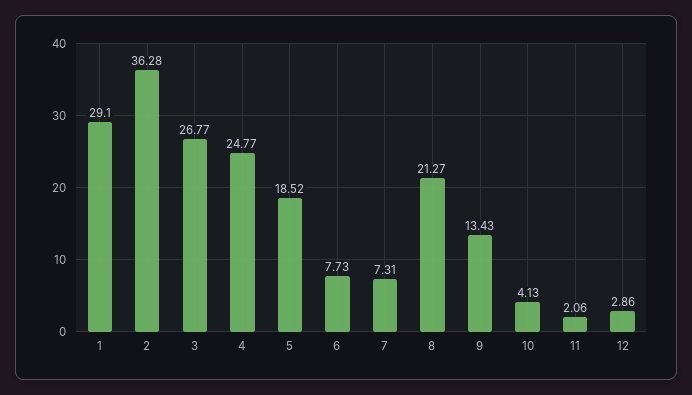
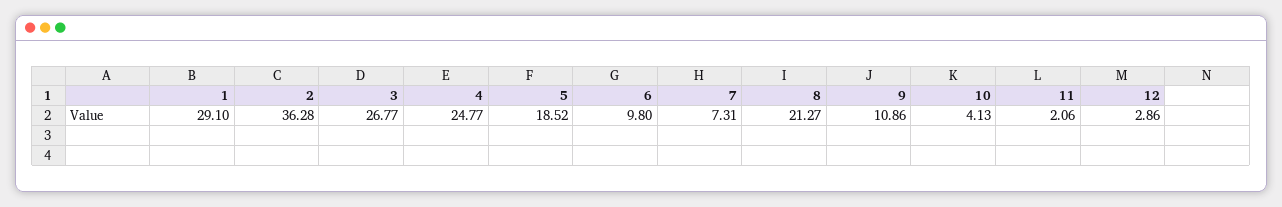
  {
    "1": 29.1,
    "2": 36.28,
    "3": 26.77,
    "4": 24.77,
    "5": 18.52,
-   "6": 7.73,
+   "6": 9.8,
    "7": 7.31,
    "8": 21.27,
-   "9": 13.43,
+   "9": 10.86,
    "10": 4.13,
    "11": 2.06,
    "12": 2.86
  }

